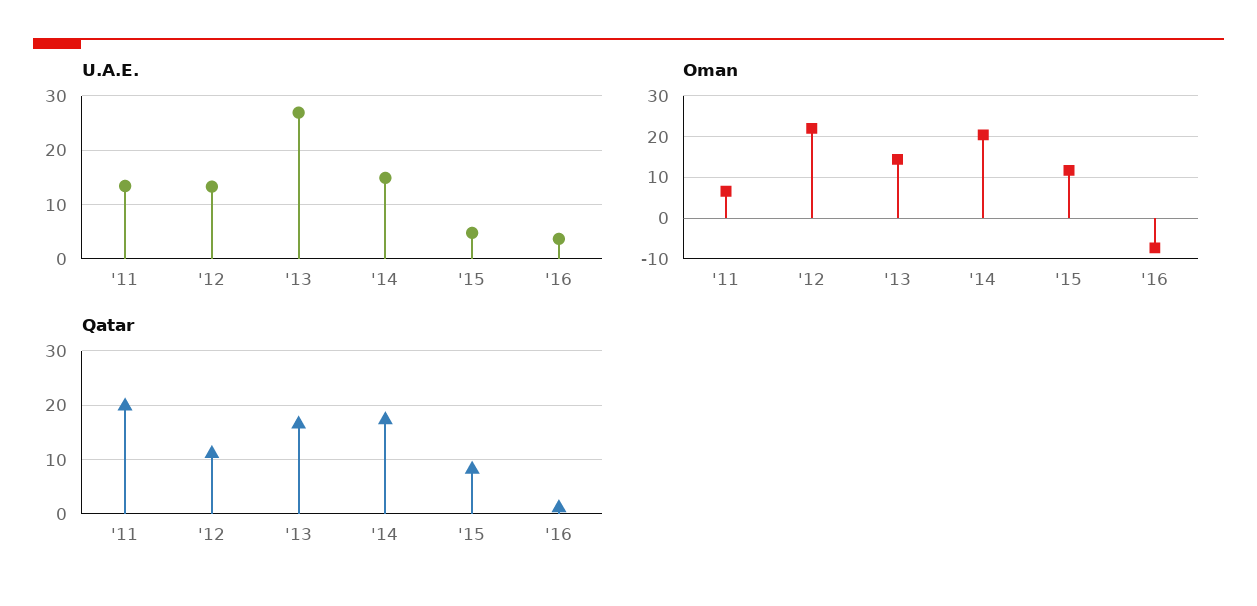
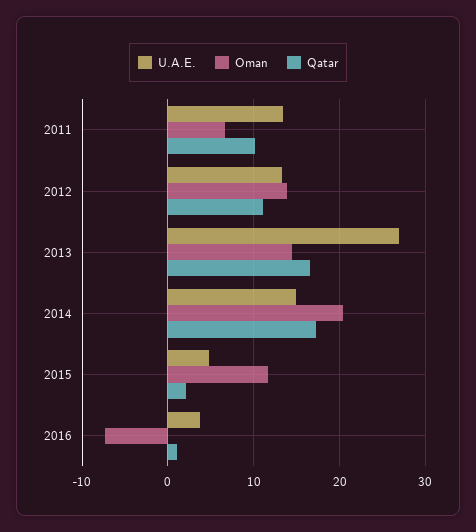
  {
    "U.A.E.": {
      "'11": 13,
      "'12": 13,
      "'13": 27,
      "'14": 15,
      "'15": 5,
      "'16": 4
    },
    "Oman": {
      "'11": 7,
-     "'12": 22,
+     "'12": 14,
      "'13": 14,
      "'14": 20,
      "'15": 12,
      "'16": -7
    },
    "Qatar": {
-     "'11": 20,
+     "'11": 10,
      "'12": 11,
      "'13": 17,
      "'14": 17,
-     "'15": 8,
+     "'15": 2,
      "'16": 1
    }
  }

